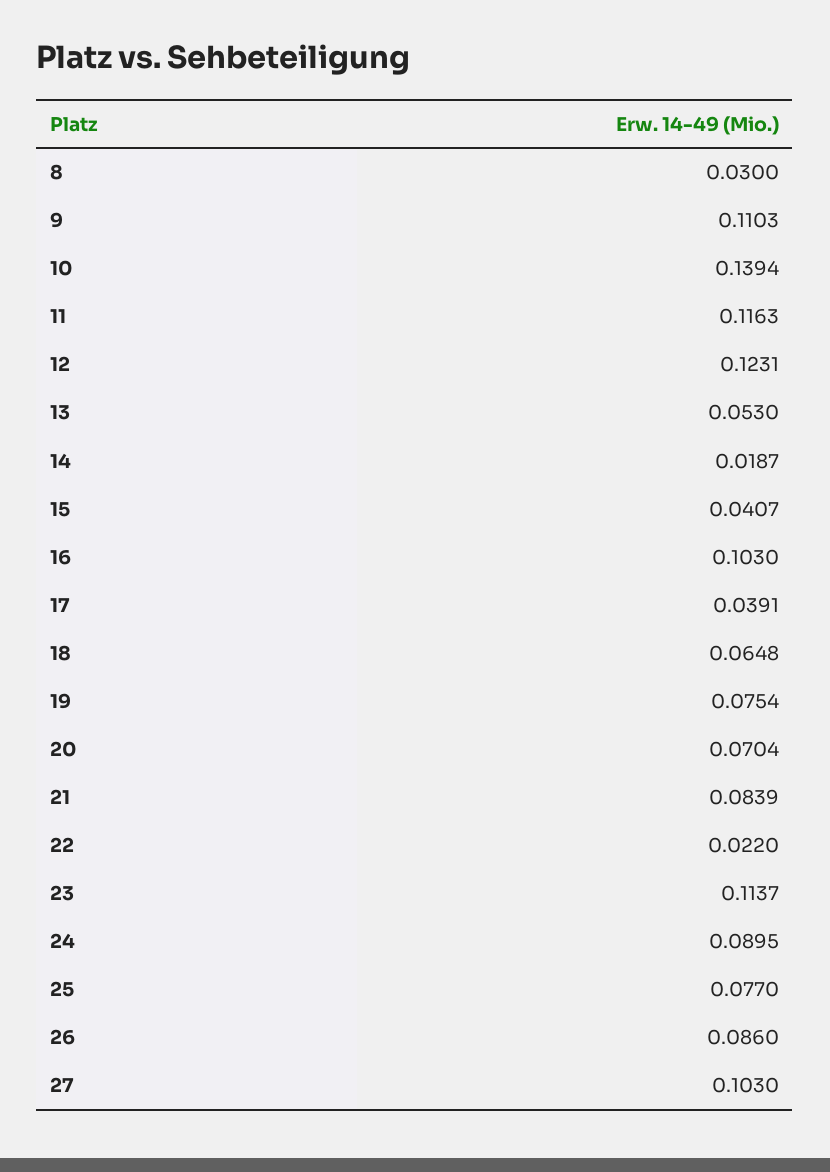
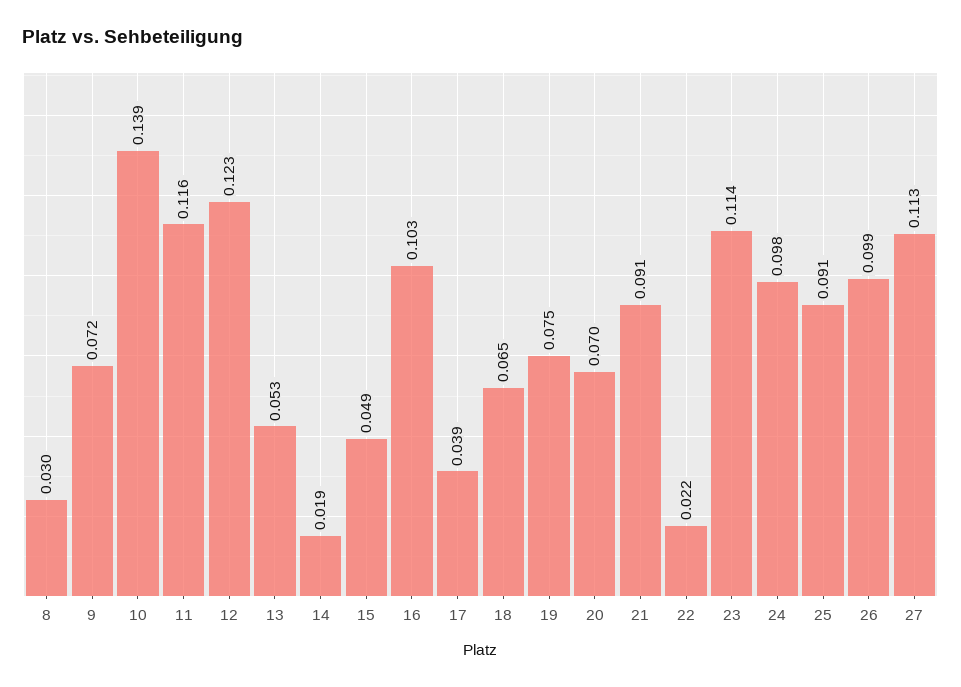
  {
    "8": 0.03,
-   "9": 0.1103,
+   "9": 0.072,
    "10": 0.1394,
    "11": 0.1163,
    "12": 0.1231,
    "13": 0.053,
    "14": 0.0187,
-   "15": 0.0407,
+   "15": 0.049,
    "16": 0.103,
    "17": 0.0391,
    "18": 0.0648,
    "19": 0.0754,
    "20": 0.0704,
-   "21": 0.0839,
+   "21": 0.091,
    "22": 0.022,
    "23": 0.1137,
-   "24": 0.0895,
+   "24": 0.098,
-   "25": 0.077,
+   "25": 0.091,
-   "26": 0.086,
+   "26": 0.099,
-   "27": 0.103
+   "27": 0.113
  }

